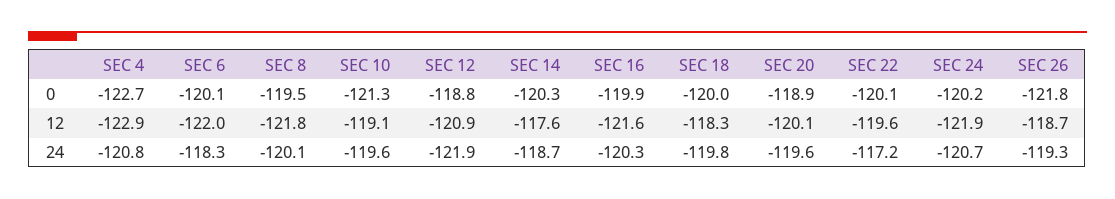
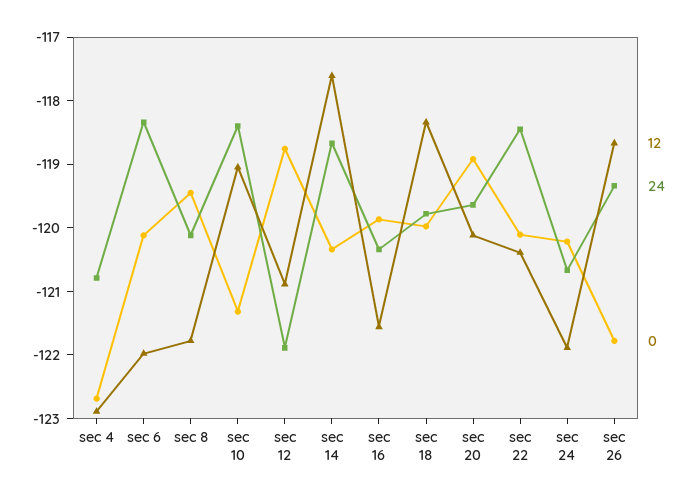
  {
    "0": {
      "SEC 4": -122.7,
      "SEC 6": -120.1,
      "SEC 8": -119.5,
      "SEC 10": -121.3,
      "SEC 12": -118.8,
      "SEC 14": -120.3,
      "SEC 16": -119.9,
      "SEC 18": -120,
      "SEC 20": -118.9,
      "SEC 22": -120.1,
      "SEC 24": -120.2,
      "SEC 26": -121.8
    },
    "12": {
      "SEC 4": -122.9,
      "SEC 6": -122,
      "SEC 8": -121.8,
      "SEC 10": -119.1,
      "SEC 12": -120.9,
      "SEC 14": -117.6,
      "SEC 16": -121.6,
      "SEC 18": -118.3,
      "SEC 20": -120.1,
-     "SEC 22": -119.6,
+     "SEC 22": -120.4,
      "SEC 24": -121.9,
      "SEC 26": -118.7
    },
    "24": {
      "SEC 4": -120.8,
      "SEC 6": -118.3,
      "SEC 8": -120.1,
-     "SEC 10": -119.6,
+     "SEC 10": -118.4,
      "SEC 12": -121.9,
      "SEC 14": -118.7,
      "SEC 16": -120.3,
      "SEC 18": -119.8,
      "SEC 20": -119.6,
-     "SEC 22": -117.2,
+     "SEC 22": -118.4,
      "SEC 24": -120.7,
      "SEC 26": -119.3
    }
  }

